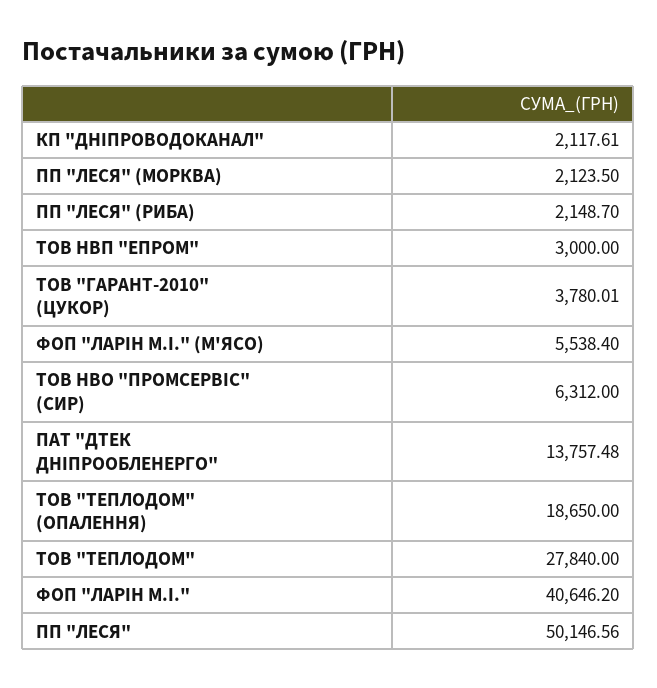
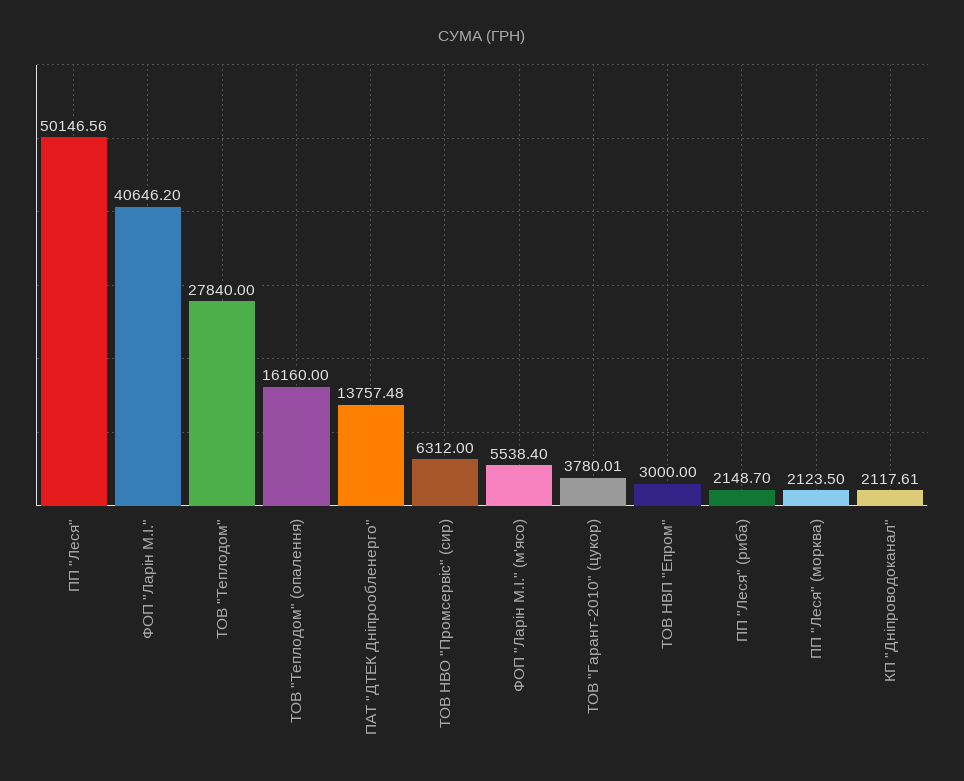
  {
    "КП \"ДНІПРОВОДОКАНАЛ\"": 2117.61,
    "ПП \"ЛЕСЯ\" (МОРКВА)": 2123.5,
    "ПП \"ЛЕСЯ\" (РИБА)": 2148.7,
    "ТОВ НВП \"ЕПРОМ\"": 3000,
    "ТОВ \"ГАРАНТ-2010\" (ЦУКОР)": 3780.01,
    "ФОП \"ЛАРІН М.І.\" (М'ЯСО)": 5538.4,
    "ТОВ НВО \"ПРОМСЕРВІС\" (СИР)": 6312,
    "ПАТ \"ДТЕК ДНІПРООБЛЕНЕРГО\"": 13757.48,
-   "ТОВ \"ТЕПЛОДОМ\" (ОПАЛЕННЯ)": 18650,
+   "ТОВ \"ТЕПЛОДОМ\" (ОПАЛЕННЯ)": 16160,
    "ТОВ \"ТЕПЛОДОМ\"": 27840,
    "ФОП \"ЛАРІН М.І.\"": 40646.2,
    "ПП \"ЛЕСЯ\"": 50146.56
  }

